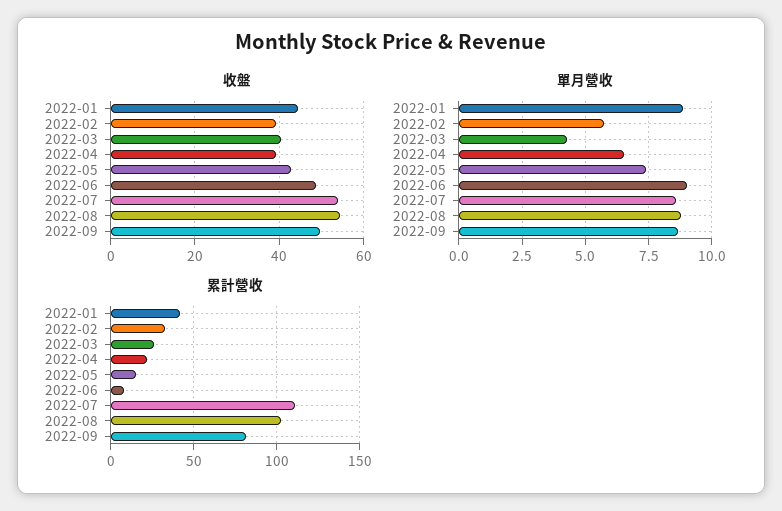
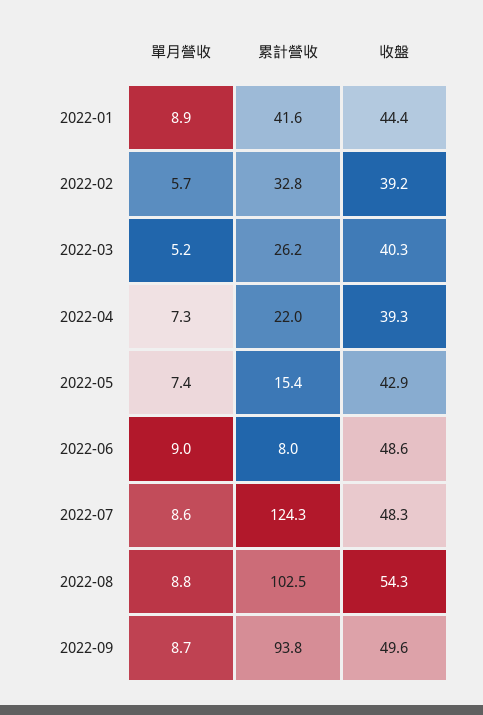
  {
    "收盤": {
      "2022-01": 44.4,
      "2022-02": 39.2,
      "2022-03": 40.3,
      "2022-04": 39.3,
      "2022-05": 42.9,
      "2022-06": 48.6,
-     "2022-07": 54,
+     "2022-07": 48.3,
      "2022-08": 54.3,
      "2022-09": 49.6
    },
    "單月營收": {
      "2022-01": 8.9,
      "2022-02": 5.7,
-     "2022-03": 4.25,
+     "2022-03": 5.2,
-     "2022-04": 6.5,
+     "2022-04": 7.3,
      "2022-05": 7.4,
      "2022-06": 9,
      "2022-07": 8.6,
      "2022-08": 8.8,
      "2022-09": 8.7
    },
    "累計營收": {
      "2022-01": 41.6,
      "2022-02": 32.8,
      "2022-03": 26.2,
      "2022-04": 22,
      "2022-05": 15.4,
      "2022-06": 8,
-     "2022-07": 110,
+     "2022-07": 124.3,
      "2022-08": 102.5,
-     "2022-09": 80
+     "2022-09": 93.8
    }
  }

